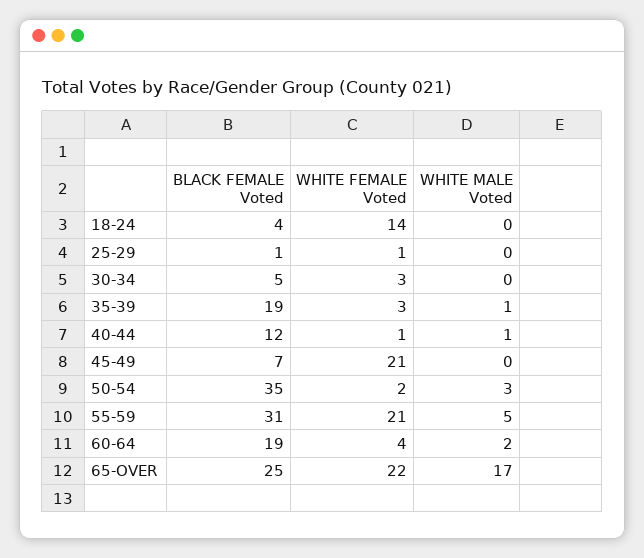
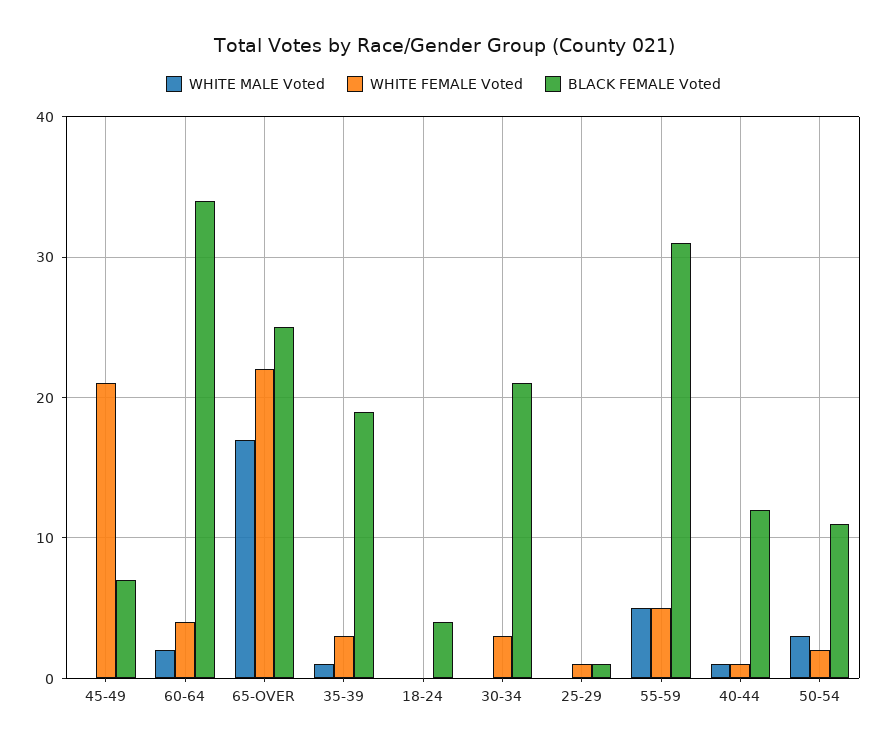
  {
    "BLACK FEMALE Voted": {
      "18-24": 4,
      "25-29": 1,
-     "30-34": 5,
+     "30-34": 21,
      "35-39": 19,
      "40-44": 12,
      "45-49": 7,
-     "50-54": 35,
+     "50-54": 11,
      "55-59": 31,
-     "60-64": 19,
+     "60-64": 34,
      "65-OVER": 25
    },
    "WHITE FEMALE Voted": {
-     "18-24": 14,
+     "18-24": 0,
      "25-29": 1,
      "30-34": 3,
      "35-39": 3,
      "40-44": 1,
      "45-49": 21,
      "50-54": 2,
-     "55-59": 21,
+     "55-59": 5,
      "60-64": 4,
      "65-OVER": 22
    },
    "WHITE MALE Voted": {
      "18-24": 0,
      "25-29": 0,
      "30-34": 0,
      "35-39": 1,
      "40-44": 1,
      "45-49": 0,
      "50-54": 3,
      "55-59": 5,
      "60-64": 2,
      "65-OVER": 17
    }
  }

